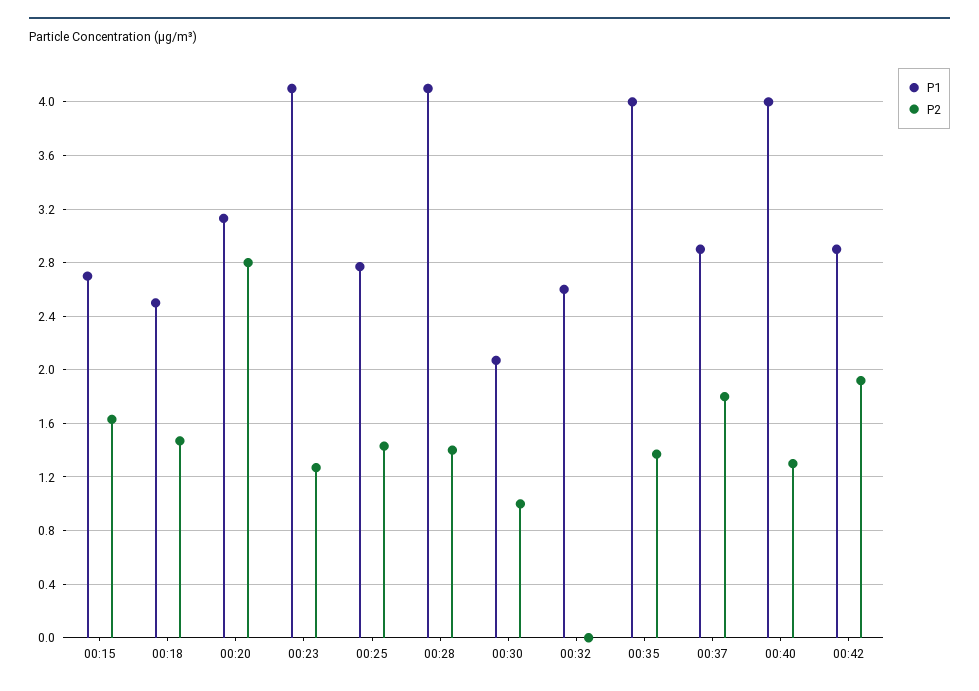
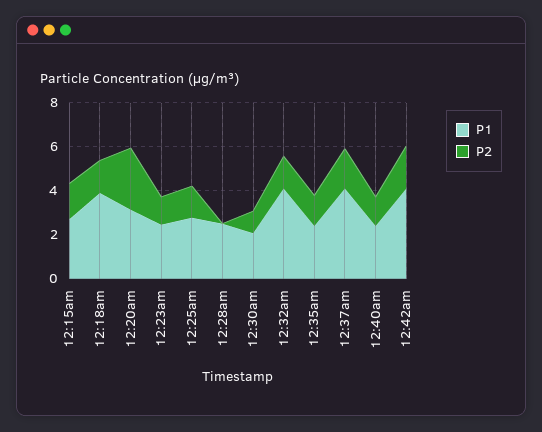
  {
    "P1": {
      "00:15": 2.7,
-     "00:18": 2.5,
+     "00:18": 4,
      "00:20": 3.15,
-     "00:23": 4.1,
+     "00:23": 2.5,
      "00:25": 2.75,
-     "00:28": 4.1,
+     "00:28": 2.5,
      "00:30": 2.05,
-     "00:32": 2.6,
+     "00:32": 4,
-     "00:35": 4,
+     "00:35": 2.5,
-     "00:37": 2.9,
+     "00:37": 4,
-     "00:40": 4,
+     "00:40": 2.5,
-     "00:42": 2.9
+     "00:42": 4
    },
    "P2": {
      "00:15": 1.65,
      "00:18": 1.45,
      "00:20": 2.8,
      "00:23": 1.25,
      "00:25": 1.45,
-     "00:28": 1.4,
+     "00:28": 0,
      "00:30": 1,
-     "00:32": 0,
+     "00:32": 1.5,
      "00:35": 1.35,
      "00:37": 1.8,
      "00:40": 1.3,
      "00:42": 1.9
    }
  }

